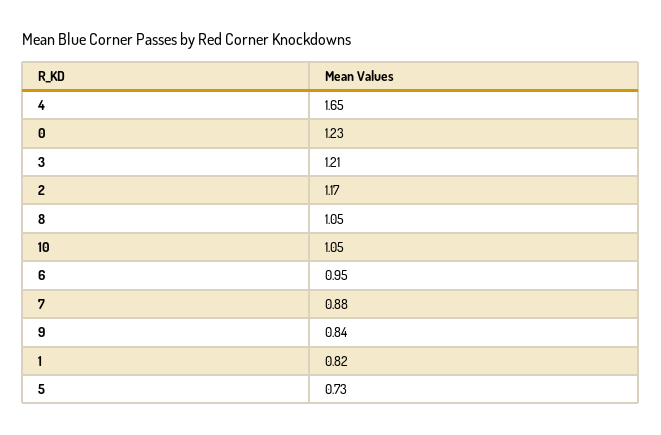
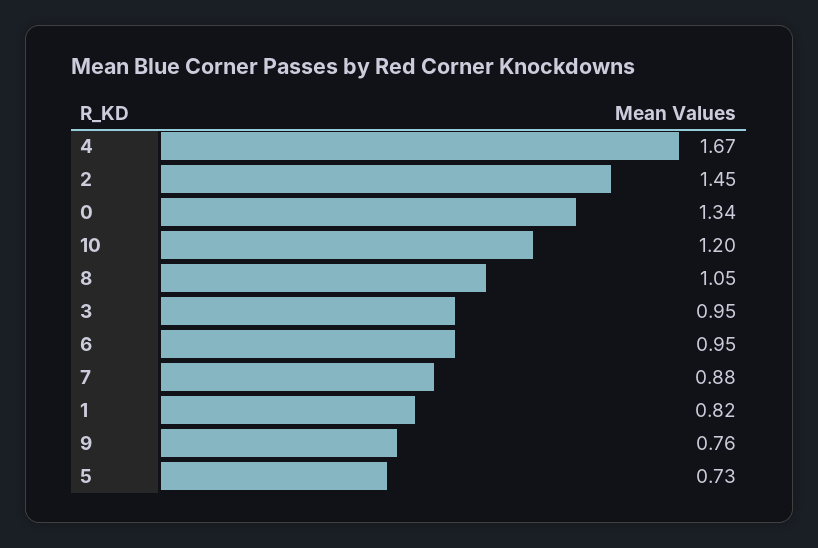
  {
-   "4": 1.65,
+   "4": 1.67,
-   "0": 1.23,
+   "0": 1.34,
-   "3": 1.21,
+   "3": 0.95,
-   "2": 1.17,
+   "2": 1.45,
    "8": 1.05,
-   "10": 1.05,
+   "10": 1.2,
    "6": 0.95,
    "7": 0.88,
-   "9": 0.84,
+   "9": 0.76,
    "1": 0.82,
    "5": 0.73
  }

